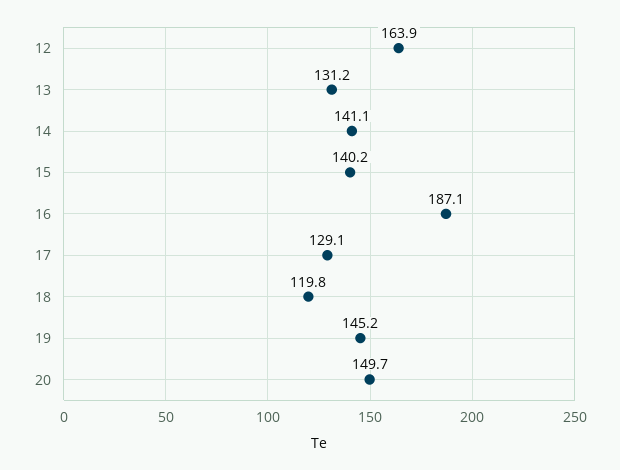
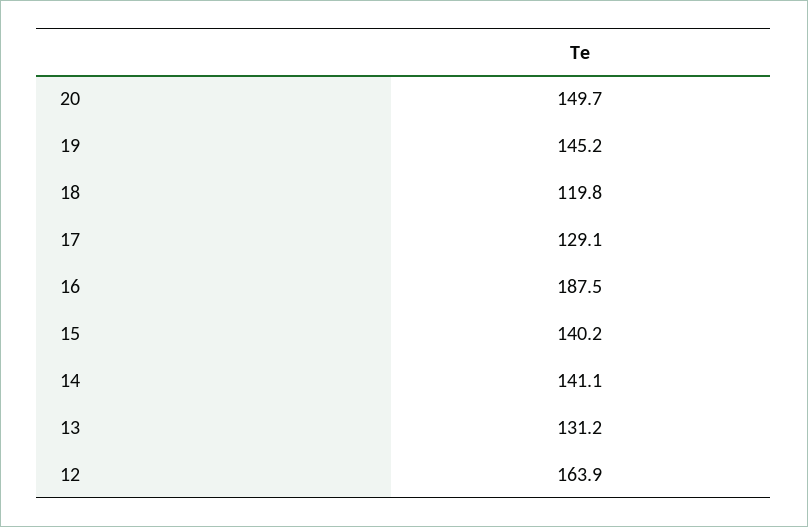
  {
    "12": 163.9,
    "13": 131.2,
    "14": 141.1,
    "15": 140.2,
-   "16": 187.1,
+   "16": 187.5,
    "17": 129.1,
    "18": 119.8,
    "19": 145.2,
    "20": 149.7
  }

